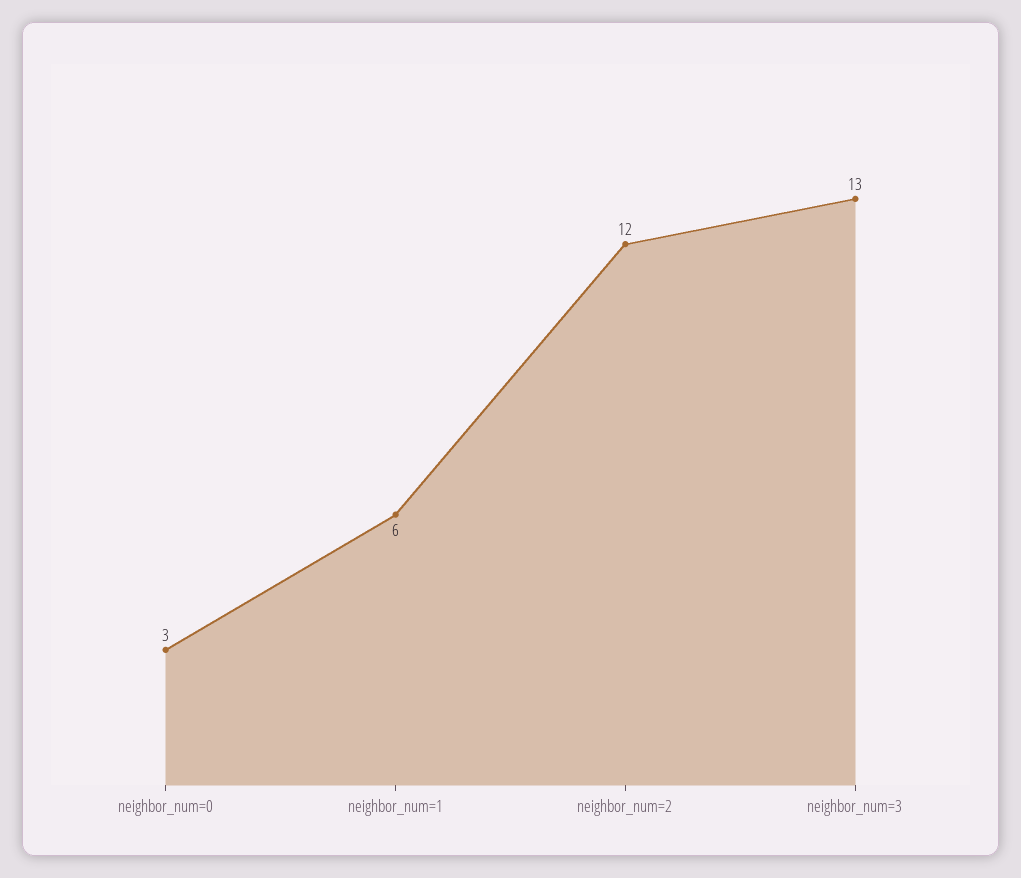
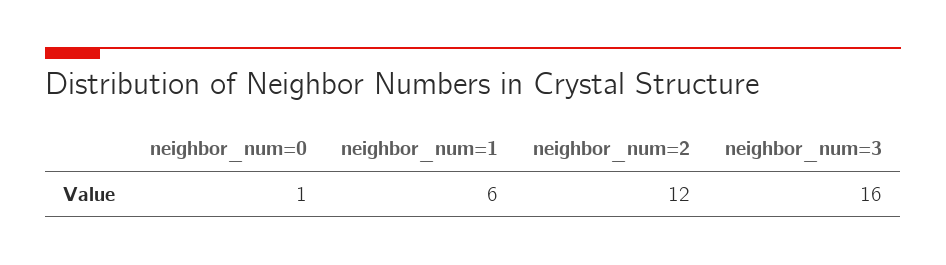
  {
-   "neighbor_num=0": 3,
+   "neighbor_num=0": 1,
    "neighbor_num=1": 6,
    "neighbor_num=2": 12,
-   "neighbor_num=3": 13
+   "neighbor_num=3": 16
  }

